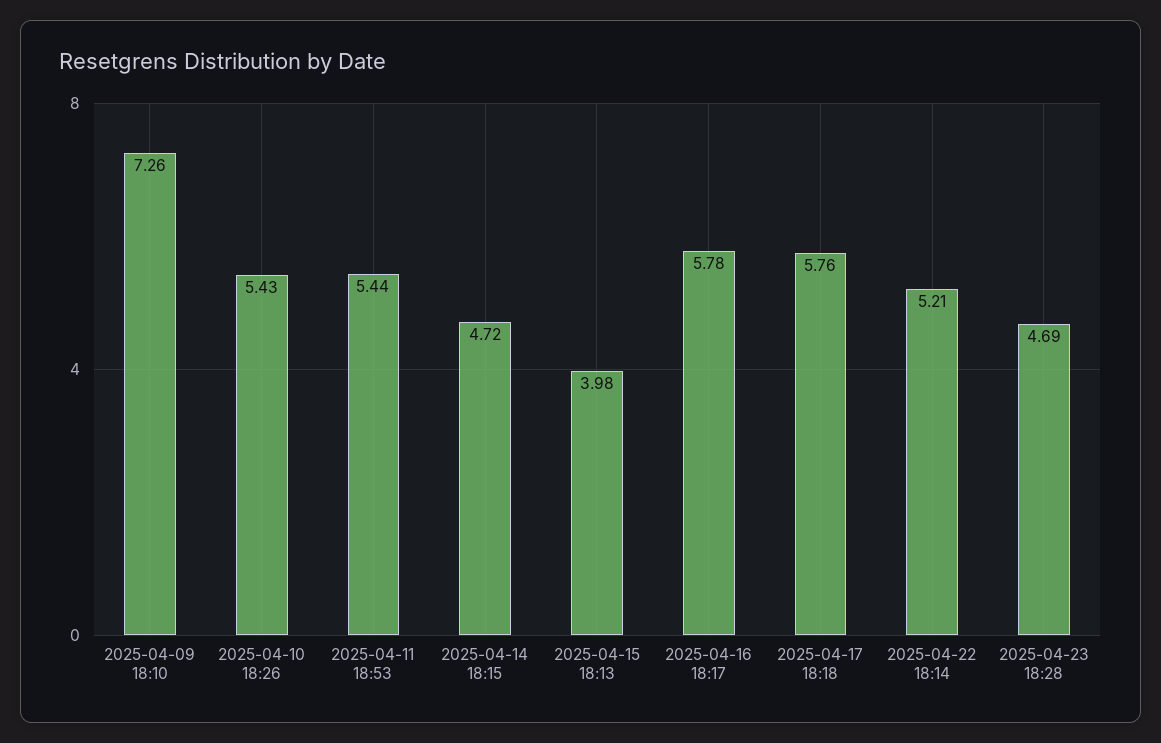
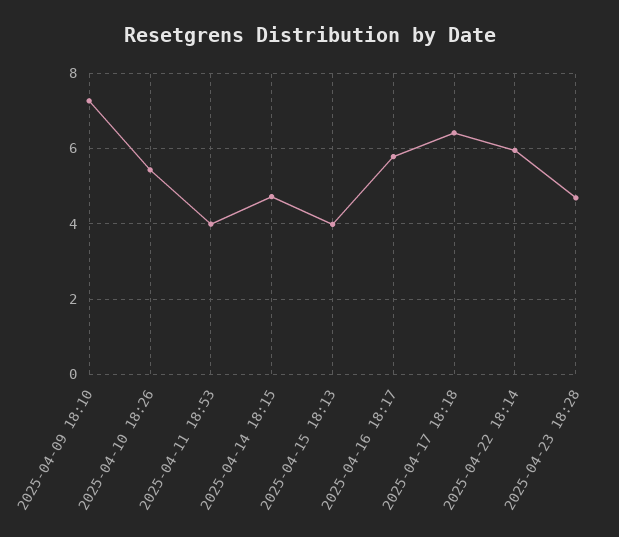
  {
    "2025-04-09 18:10": 7.26,
    "2025-04-10 18:26": 5.43,
-   "2025-04-11 18:53": 5.44,
+   "2025-04-11 18:53": 4,
    "2025-04-14 18:15": 4.72,
    "2025-04-15 18:13": 3.98,
    "2025-04-16 18:17": 5.78,
-   "2025-04-17 18:18": 5.76,
+   "2025-04-17 18:18": 6.4,
-   "2025-04-22 18:14": 5.21,
+   "2025-04-22 18:14": 6,
    "2025-04-23 18:28": 4.69
  }

